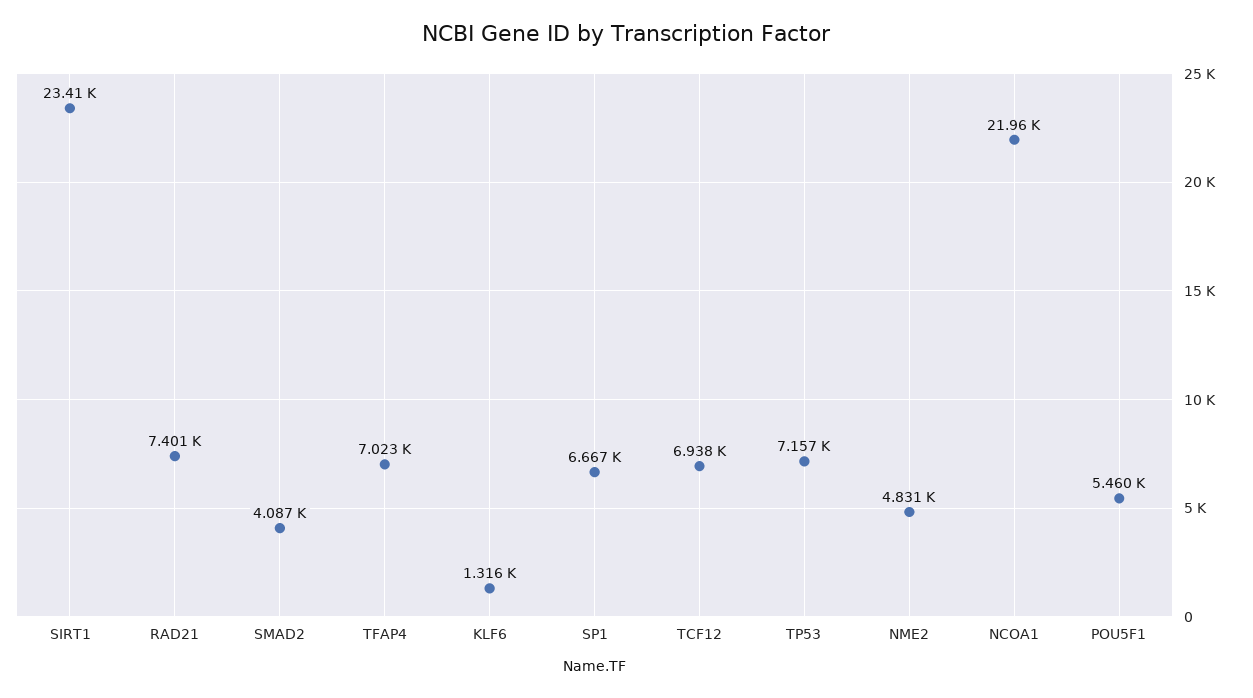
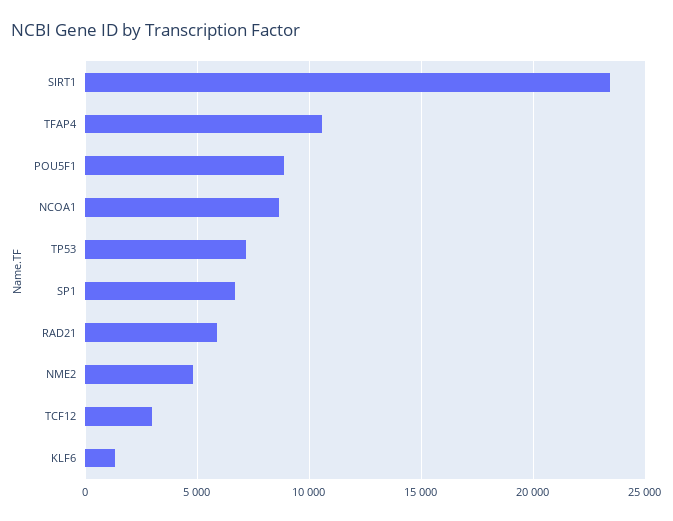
  {
    "SIRT1": 23410,
-   "RAD21": 7401,
+   "RAD21": 6000,
-   "SMAD2": 4087,
-   "TFAP4": 7023,
+   "TFAP4": 10500,
    "KLF6": 1316,
    "SP1": 6667,
-   "TCF12": 6938,
+   "TCF12": 3000,
    "TP53": 7157,
    "NME2": 4831,
-   "NCOA1": 21960,
+   "NCOA1": 8500,
-   "POU5F1": 5460
+   "POU5F1": 9000
  }

